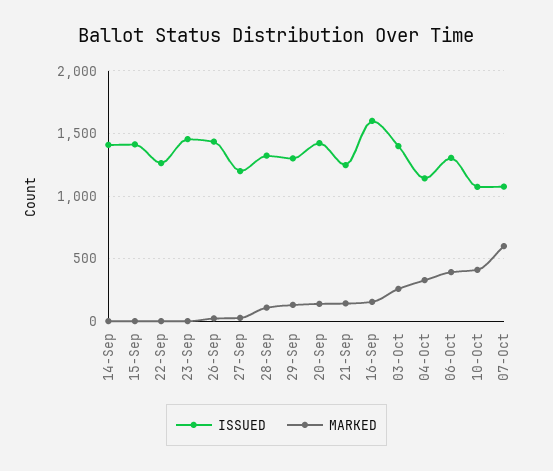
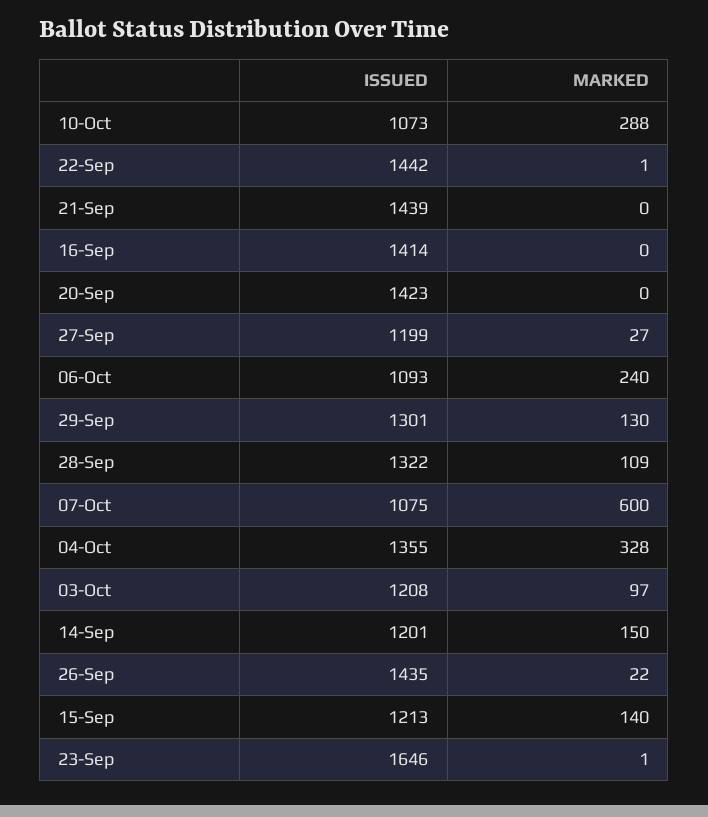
  {
    "ISSUED": {
-     "14-Sep": 1400,
+     "14-Sep": 1201,
-     "15-Sep": 1400,
+     "15-Sep": 1213,
-     "22-Sep": 1250,
+     "22-Sep": 1442,
-     "23-Sep": 1450,
+     "23-Sep": 1646,
      "26-Sep": 1435,
      "27-Sep": 1199,
      "28-Sep": 1322,
      "29-Sep": 1301,
      "20-Sep": 1423,
-     "21-Sep": 1250,
+     "21-Sep": 1439,
-     "16-Sep": 1600,
+     "16-Sep": 1414,
-     "03-Oct": 1400,
+     "03-Oct": 1208,
-     "04-Oct": 1150,
+     "04-Oct": 1355,
-     "06-Oct": 1300,
+     "06-Oct": 1093,
      "10-Oct": 1073,
      "07-Oct": 1075
    },
    "MARKED": {
-     "14-Sep": 0,
+     "14-Sep": 150,
-     "15-Sep": 0,
+     "15-Sep": 140,
      "22-Sep": 1,
      "23-Sep": 1,
      "26-Sep": 22,
      "27-Sep": 27,
      "28-Sep": 109,
      "29-Sep": 130,
-     "20-Sep": 150,
+     "20-Sep": 0,
-     "21-Sep": 150,
+     "21-Sep": 0,
-     "16-Sep": 150,
+     "16-Sep": 0,
-     "03-Oct": 250,
+     "03-Oct": 97,
      "04-Oct": 328,
-     "06-Oct": 400,
+     "06-Oct": 240,
-     "10-Oct": 400,
+     "10-Oct": 288,
      "07-Oct": 600
    }
  }

